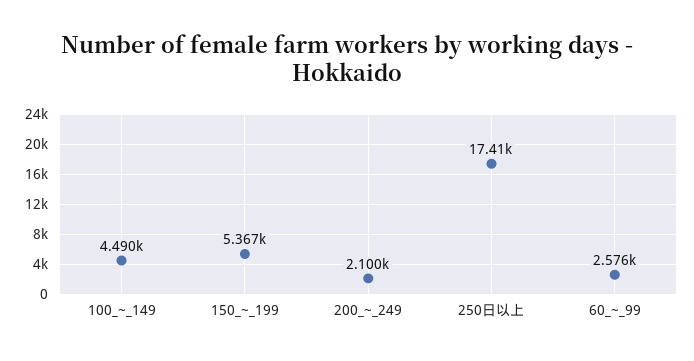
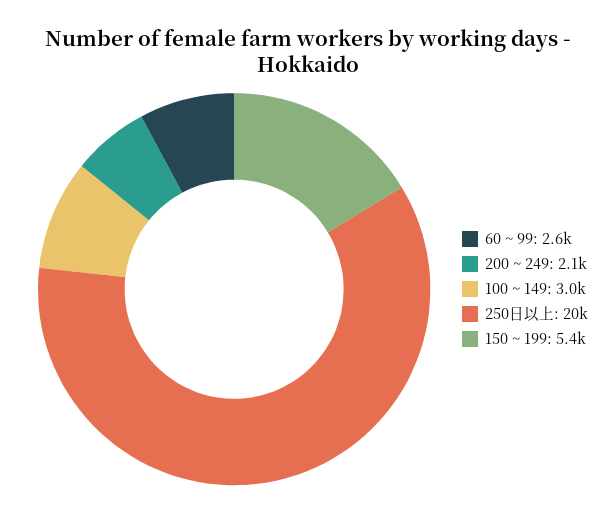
  {
-   "100_~_149": 4490,
+   "100_~_149": 3000,
    "150_~_199": 5367,
    "200_~_249": 2100,
-   "250日以上": 17410,
+   "250日以上": 20000,
    "60_~_99": 2576
  }

